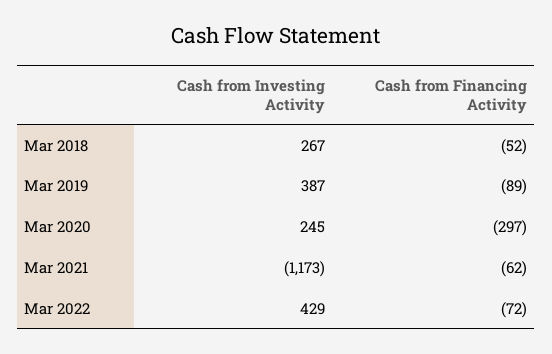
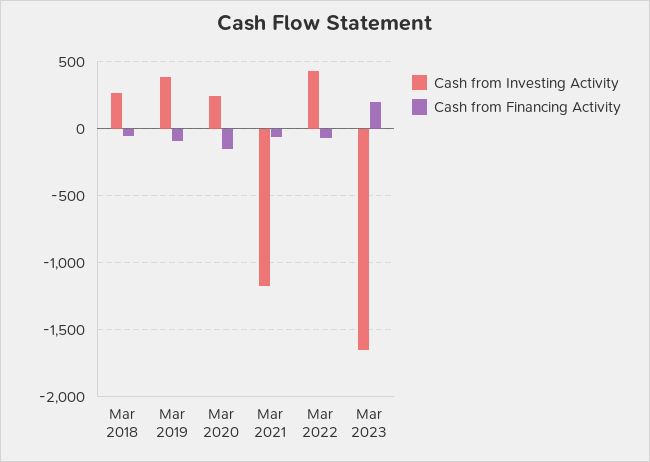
  {
    "Cash from Investing Activity": {
      "Mar 2018": 267,
      "Mar 2019": 387,
      "Mar 2020": 245,
      "Mar 2021": -1173,
-     "Mar 2022": 429
+     "Mar 2022": 429,
+     "Mar 2023": -1650
    },
    "Cash from Financing Activity": {
      "Mar 2018": -52,
      "Mar 2019": -89,
-     "Mar 2020": -297,
+     "Mar 2020": -150,
      "Mar 2021": -62,
-     "Mar 2022": -72
+     "Mar 2022": -72,
+     "Mar 2023": 200
    }
  }

